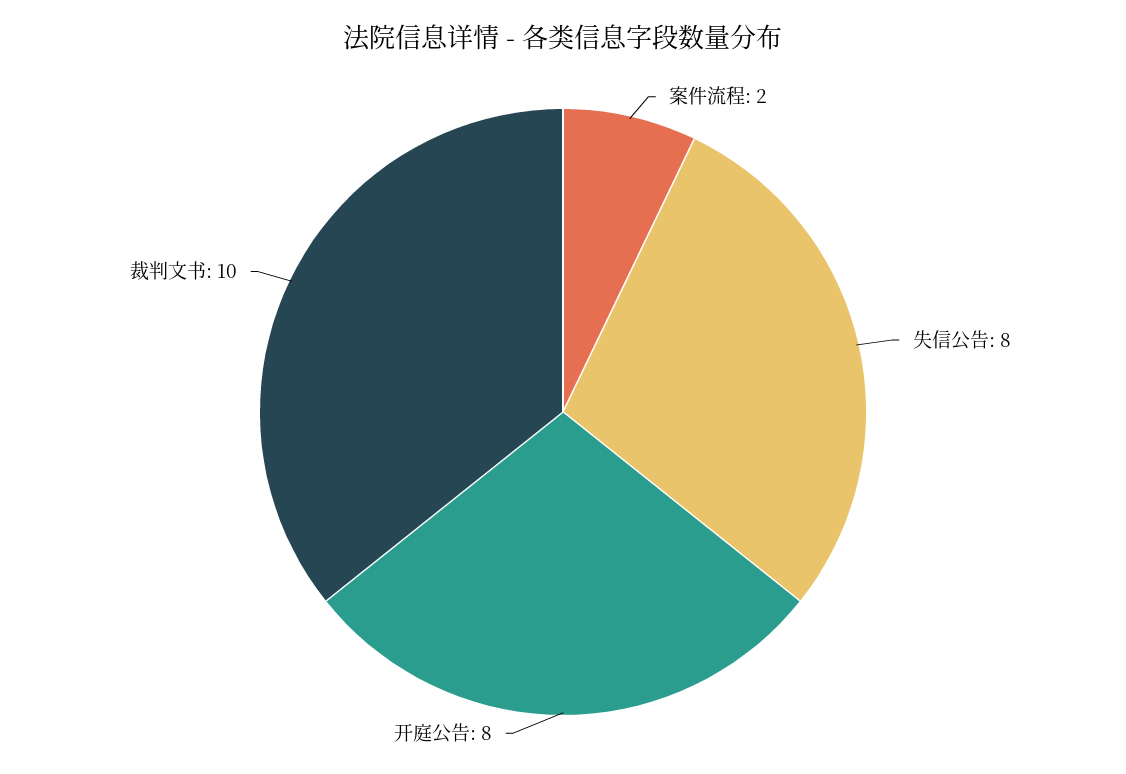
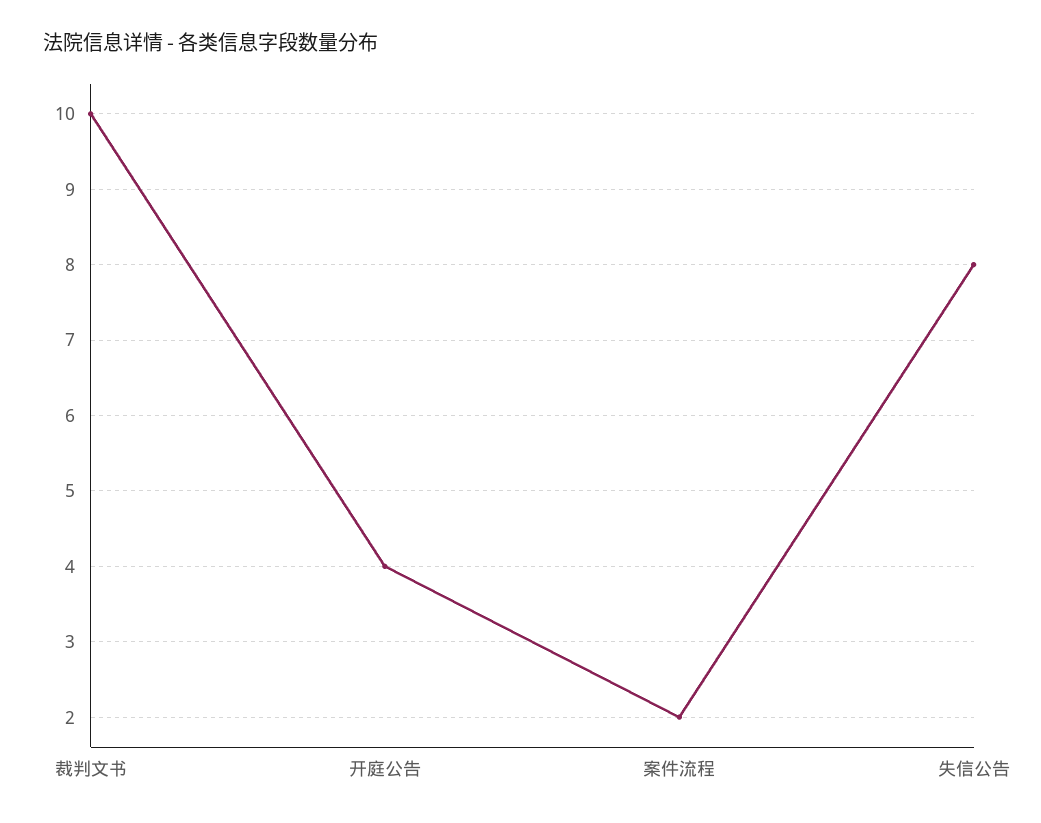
  {
    "案件流程": 2,
    "失信公告": 8,
-   "开庭公告": 8,
+   "开庭公告": 4,
    "裁判文书": 10
  }

